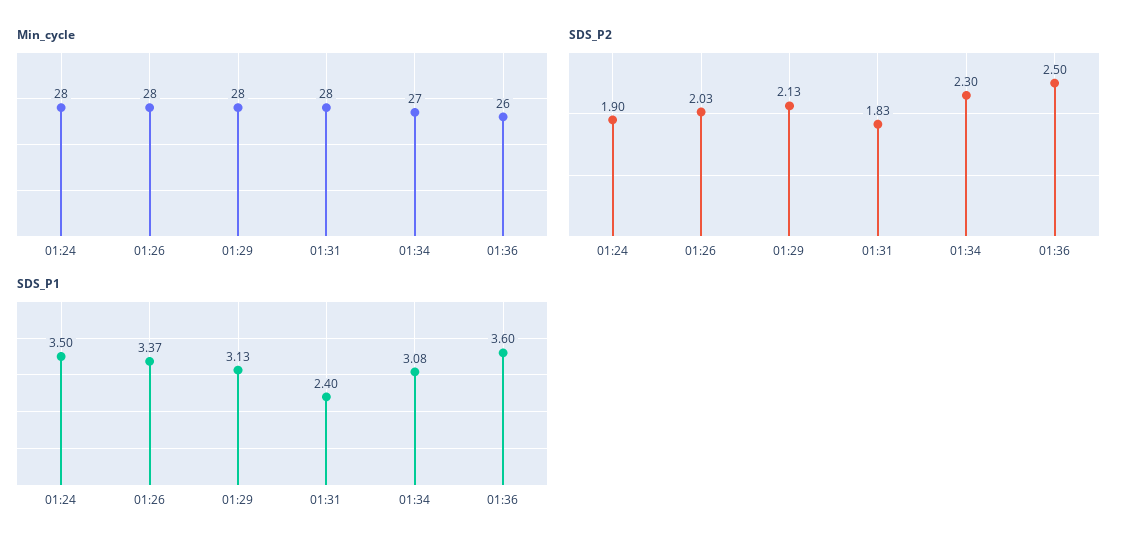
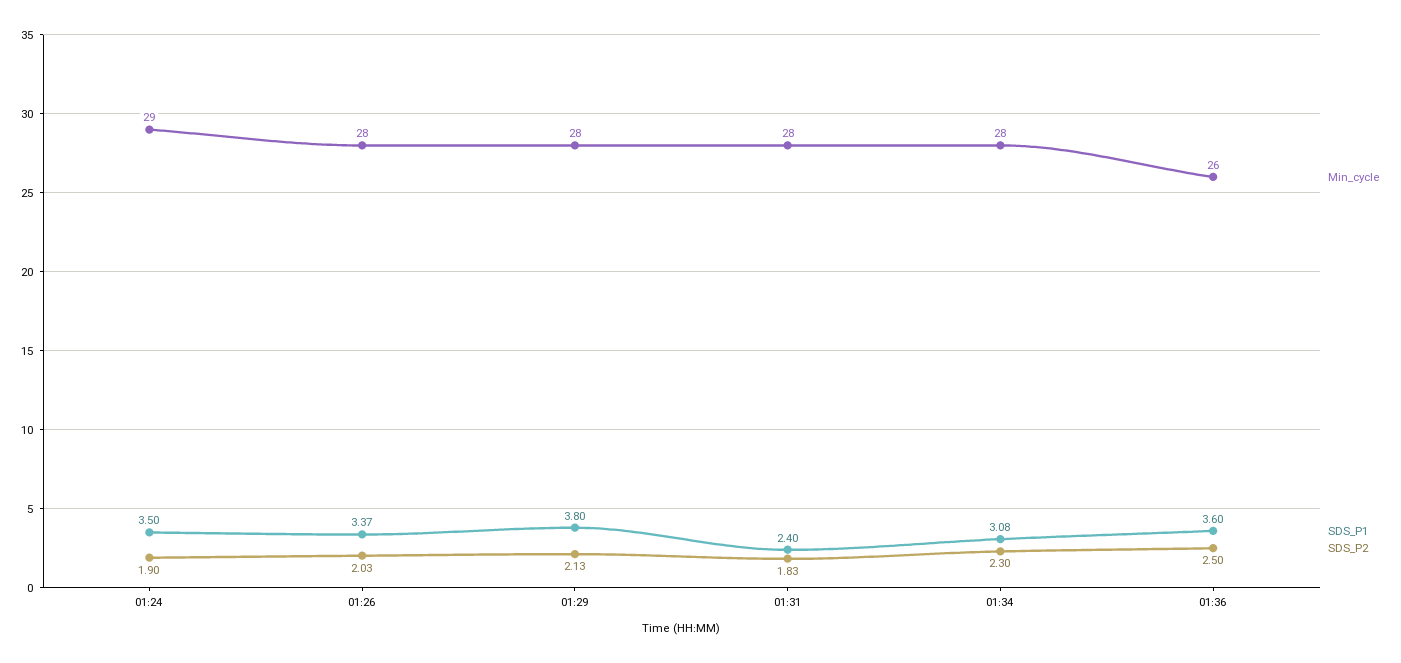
  {
    "Min_cycle": {
-     "01:24": 28,
+     "01:24": 29,
      "01:26": 28,
      "01:29": 28,
      "01:31": 28,
-     "01:34": 27,
+     "01:34": 28,
      "01:36": 26
    },
    "SDS_P2": {
      "01:24": 1.9,
      "01:26": 2.03,
      "01:29": 2.13,
      "01:31": 1.83,
      "01:34": 2.3,
      "01:36": 2.5
    },
    "SDS_P1": {
      "01:24": 3.5,
      "01:26": 3.37,
-     "01:29": 3.13,
+     "01:29": 3.8,
      "01:31": 2.4,
      "01:34": 3.08,
      "01:36": 3.6
    }
  }

